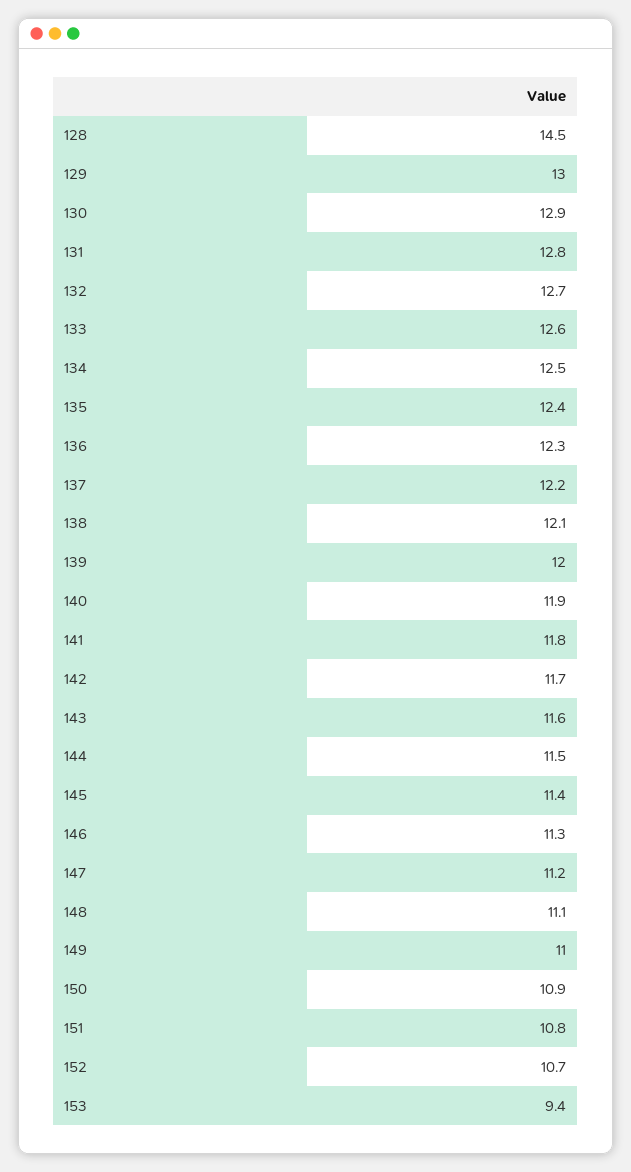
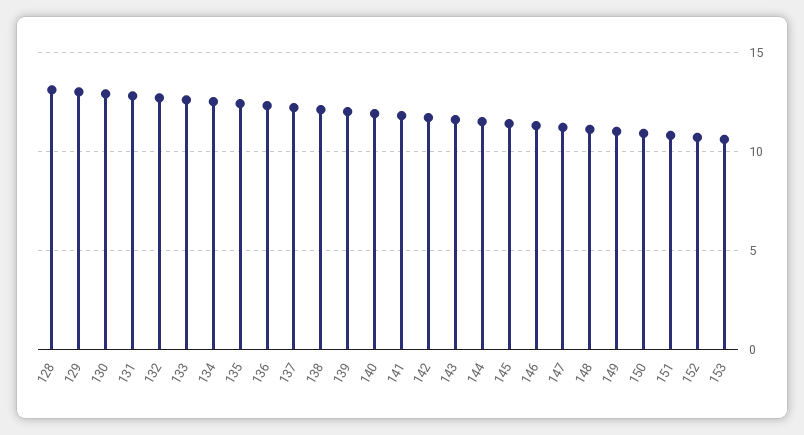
  {
-   "128": 14.5,
+   "128": 13,
    "129": 13,
    "130": 12.9,
    "131": 12.8,
    "132": 12.7,
    "133": 12.6,
    "134": 12.5,
    "135": 12.4,
    "136": 12.3,
    "137": 12.2,
    "138": 12.1,
    "139": 12,
    "140": 11.9,
    "141": 11.8,
    "142": 11.7,
    "143": 11.6,
    "144": 11.5,
    "145": 11.4,
    "146": 11.3,
    "147": 11.2,
    "148": 11.1,
    "149": 11,
    "150": 10.9,
    "151": 10.8,
    "152": 10.7,
-   "153": 9.4
+   "153": 10.5
  }

